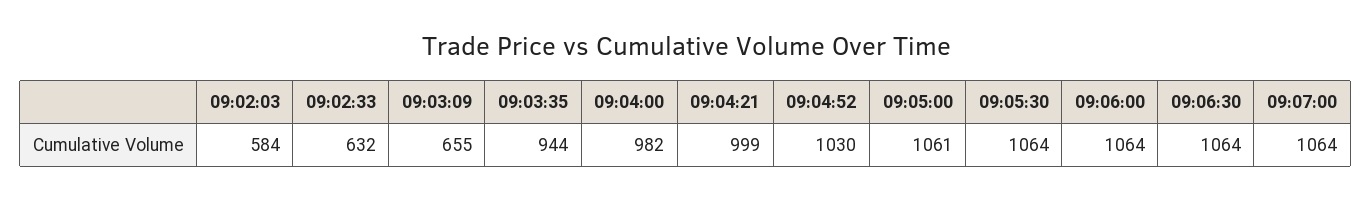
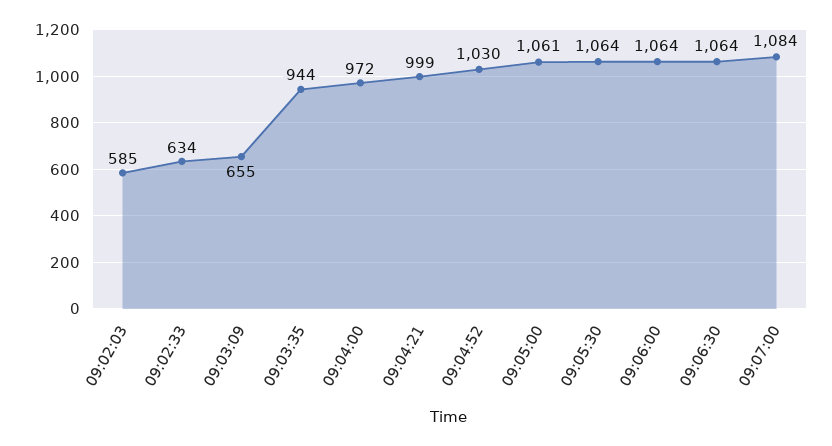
  {
-   "09:02:03": 584,
+   "09:02:03": 585,
-   "09:02:33": 632,
+   "09:02:33": 634,
    "09:03:09": 655,
    "09:03:35": 944,
-   "09:04:00": 982,
+   "09:04:00": 972,
    "09:04:21": 999,
    "09:04:52": 1030,
    "09:05:00": 1061,
    "09:05:30": 1064,
    "09:06:00": 1064,
    "09:06:30": 1064,
-   "09:07:00": 1064
+   "09:07:00": 1084
  }

